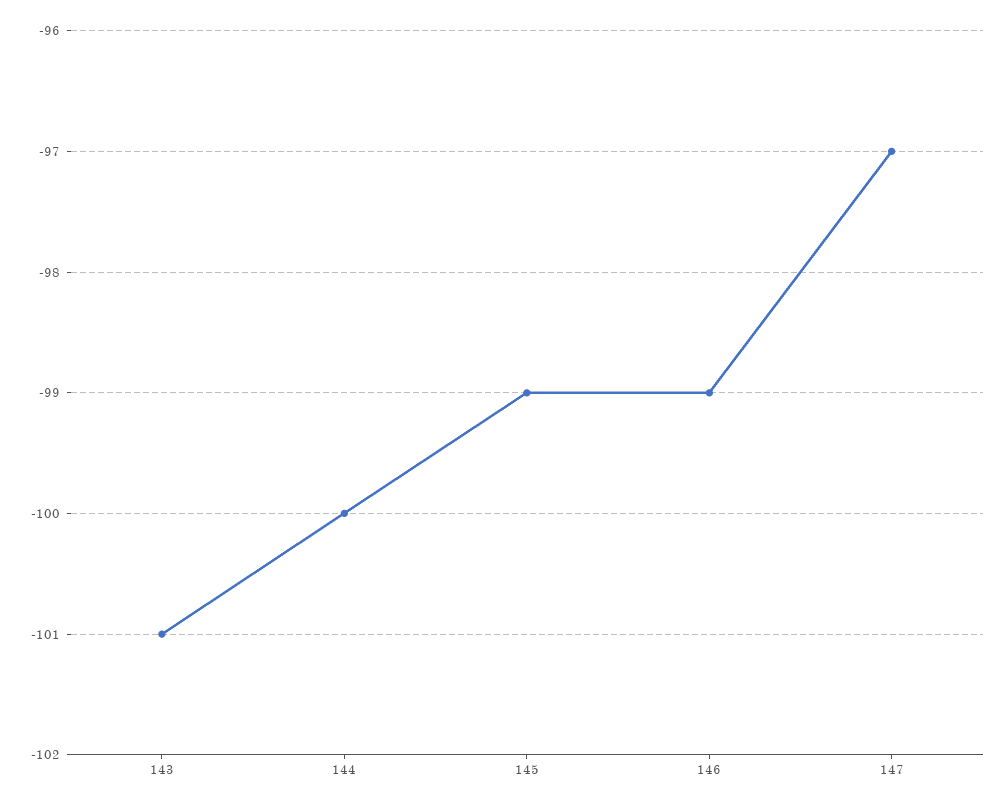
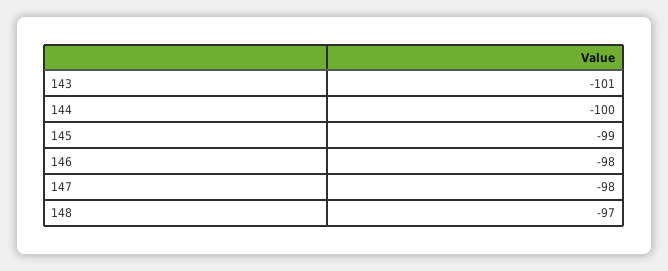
  {
    "143": -101,
    "144": -100,
    "145": -99,
-   "146": -99,
+   "146": -98,
-   "147": -97
+   "147": -98,
+   "148": -97
  }

